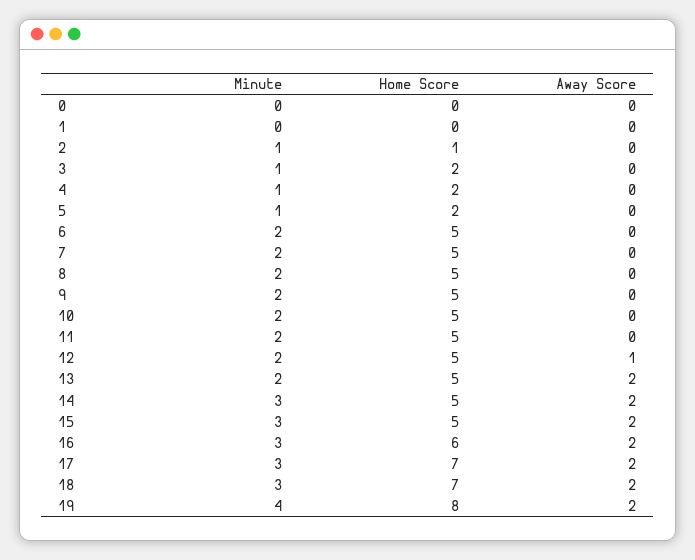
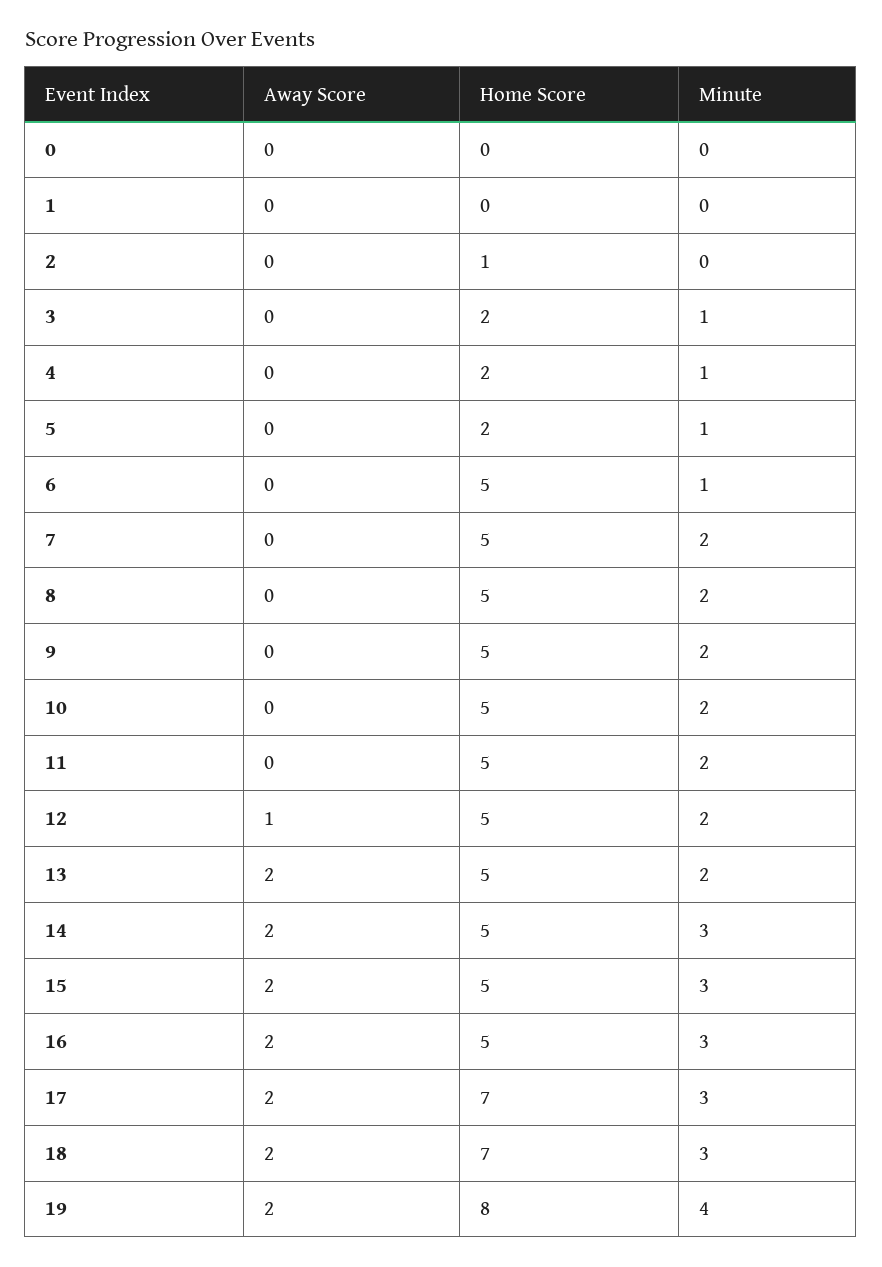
  {
    "Minute": {
      "0": 0,
      "1": 0,
-     "2": 1,
+     "2": 0,
      "3": 1,
      "4": 1,
      "5": 1,
-     "6": 2,
+     "6": 1,
      "7": 2,
      "8": 2,
      "9": 2,
      "10": 2,
      "11": 2,
      "12": 2,
      "13": 2,
      "14": 3,
      "15": 3,
      "16": 3,
      "17": 3,
      "18": 3,
      "19": 4
    },
    "Home Score": {
      "0": 0,
      "1": 0,
      "2": 1,
      "3": 2,
      "4": 2,
      "5": 2,
      "6": 5,
      "7": 5,
      "8": 5,
      "9": 5,
      "10": 5,
      "11": 5,
      "12": 5,
      "13": 5,
      "14": 5,
      "15": 5,
-     "16": 6,
+     "16": 5,
      "17": 7,
      "18": 7,
      "19": 8
    },
    "Away Score": {
      "0": 0,
      "1": 0,
      "2": 0,
      "3": 0,
      "4": 0,
      "5": 0,
      "6": 0,
      "7": 0,
      "8": 0,
      "9": 0,
      "10": 0,
      "11": 0,
      "12": 1,
      "13": 2,
      "14": 2,
      "15": 2,
      "16": 2,
      "17": 2,
      "18": 2,
      "19": 2
    }
  }

